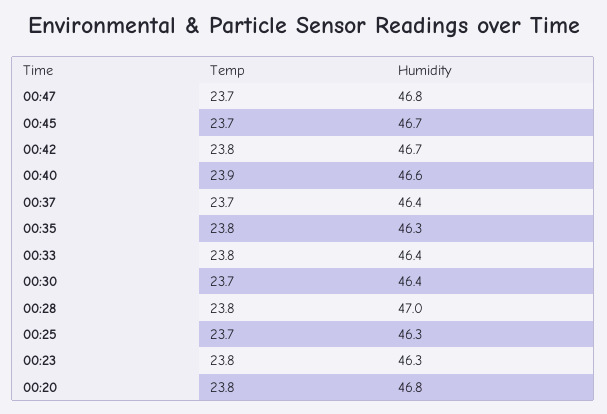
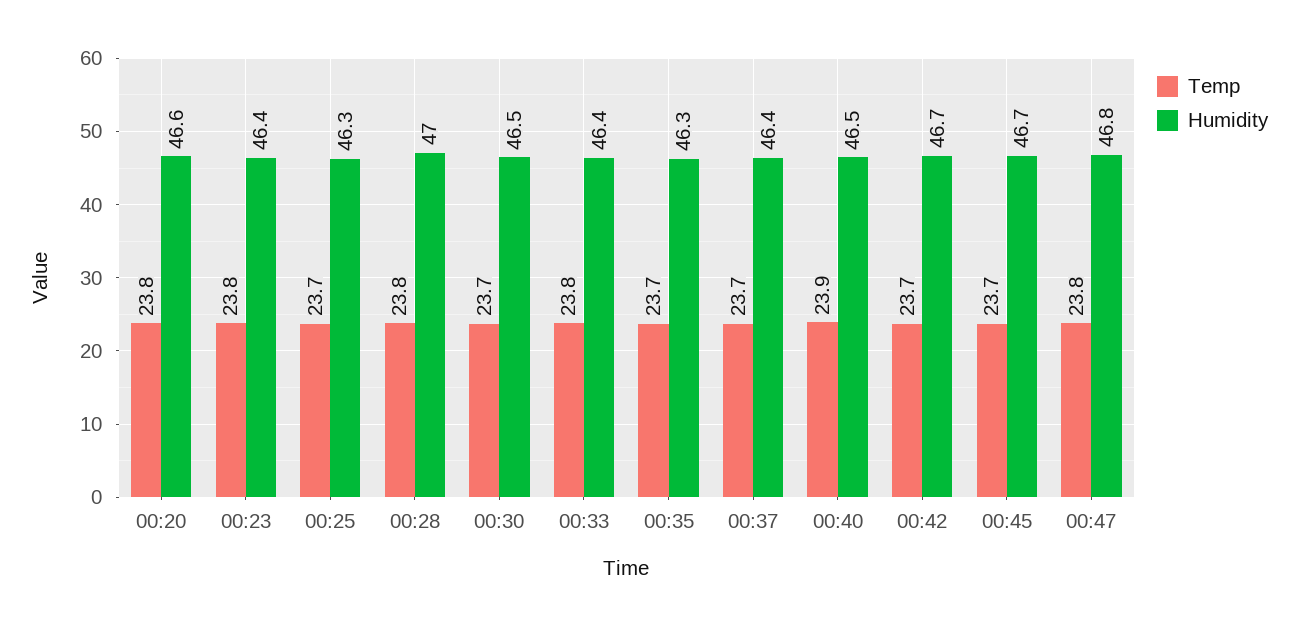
  {
    "Temp": {
-     "00:47": 23.7,
+     "00:47": 23.8,
      "00:45": 23.7,
-     "00:42": 23.8,
+     "00:42": 23.7,
      "00:40": 23.9,
      "00:37": 23.7,
-     "00:35": 23.8,
+     "00:35": 23.7,
      "00:33": 23.8,
      "00:30": 23.7,
      "00:28": 23.8,
      "00:25": 23.7,
      "00:23": 23.8,
      "00:20": 23.8
    },
    "Humidity": {
      "00:47": 46.8,
      "00:45": 46.7,
      "00:42": 46.7,
-     "00:40": 46.6,
+     "00:40": 46.5,
      "00:37": 46.4,
      "00:35": 46.3,
      "00:33": 46.4,
-     "00:30": 46.4,
+     "00:30": 46.5,
      "00:28": 47,
      "00:25": 46.3,
-     "00:23": 46.3,
+     "00:23": 46.4,
-     "00:20": 46.8
+     "00:20": 46.6
    }
  }

